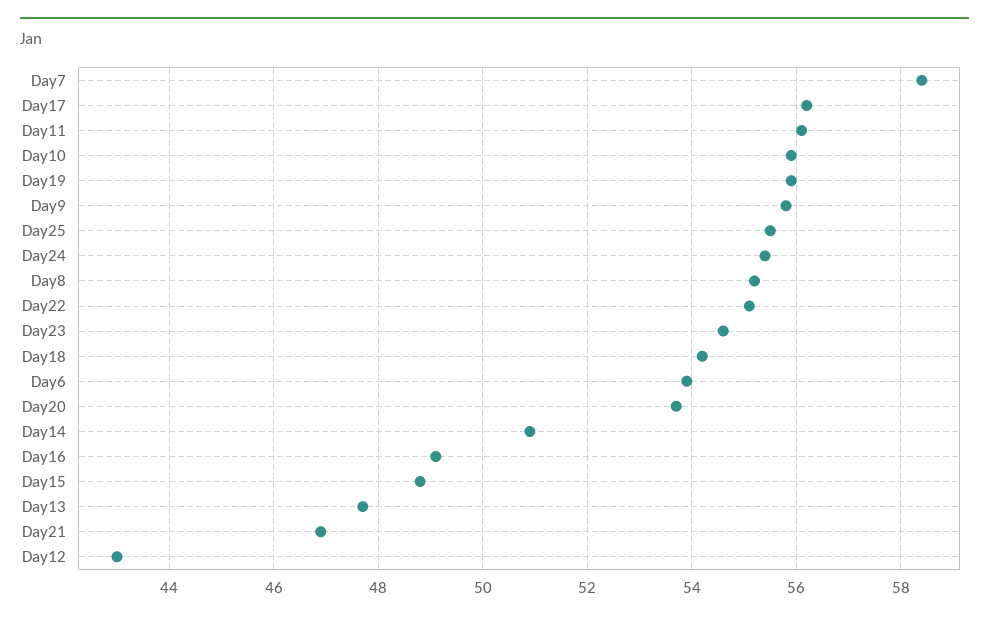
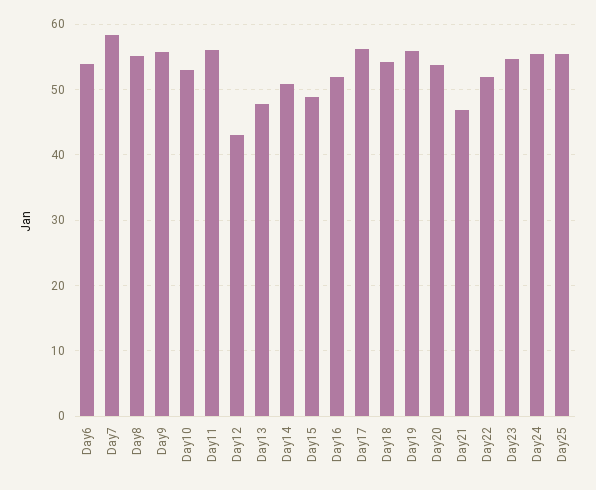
  {
    "Day7": 58.5,
    "Day17": 56,
    "Day11": 56,
-   "Day10": 56,
+   "Day10": 53,
    "Day19": 56,
    "Day9": 56,
    "Day25": 55.5,
    "Day24": 55.5,
    "Day8": 55,
-   "Day22": 55,
+   "Day22": 52,
    "Day23": 54.5,
    "Day18": 54,
    "Day6": 54,
    "Day20": 53.5,
    "Day14": 51,
-   "Day16": 49,
+   "Day16": 52,
    "Day15": 49,
    "Day13": 47.5,
    "Day21": 47,
    "Day12": 43
  }

